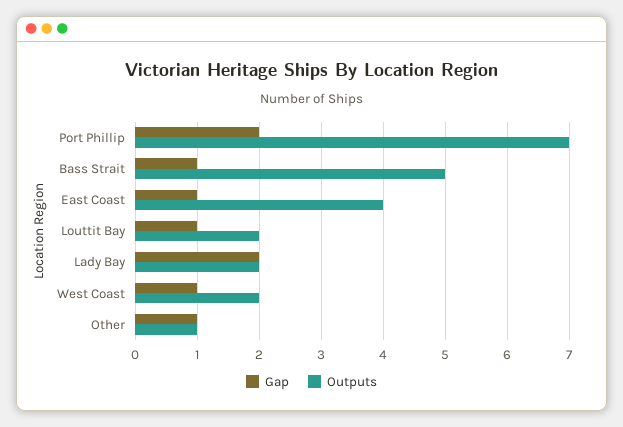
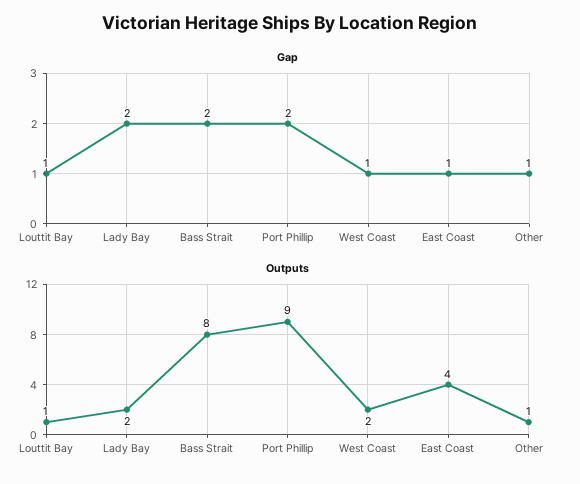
  {
    "Gap": {
      "Port Phillip": 2,
-     "Bass Strait": 1,
+     "Bass Strait": 2,
      "East Coast": 1,
      "Louttit Bay": 1,
      "Lady Bay": 2,
      "West Coast": 1,
      "Other": 1
    },
    "Outputs": {
-     "Port Phillip": 7,
+     "Port Phillip": 9,
-     "Bass Strait": 5,
+     "Bass Strait": 8,
      "East Coast": 4,
-     "Louttit Bay": 2,
+     "Louttit Bay": 1,
      "Lady Bay": 2,
      "West Coast": 2,
      "Other": 1
    }
  }

